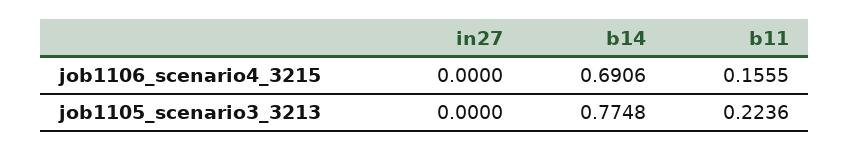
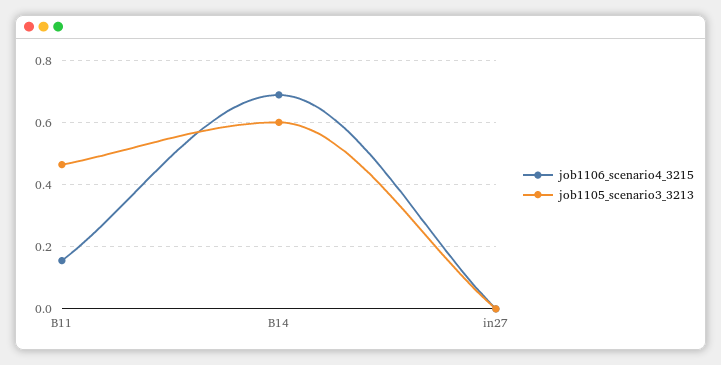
  {
    "job1106_scenario4_3215": {
      "in27": 0,
      "b14": 0.6906,
      "b11": 0.1555
    },
    "job1105_scenario3_3213": {
      "in27": 0,
-     "b14": 0.7748,
+     "b14": 0.6,
-     "b11": 0.2236
+     "b11": 0.46
    }
  }

